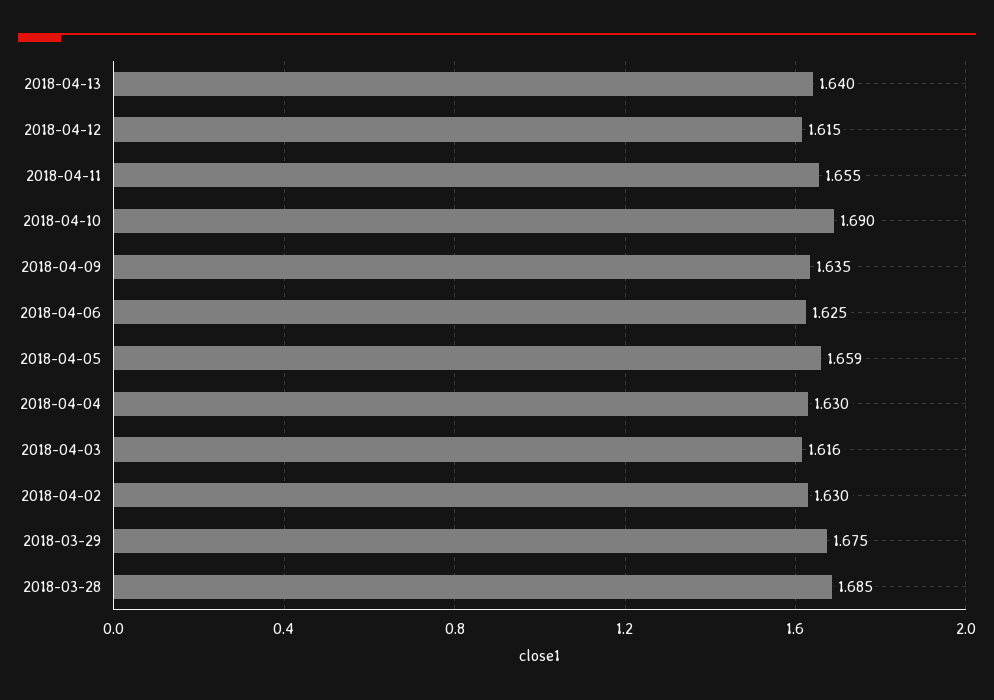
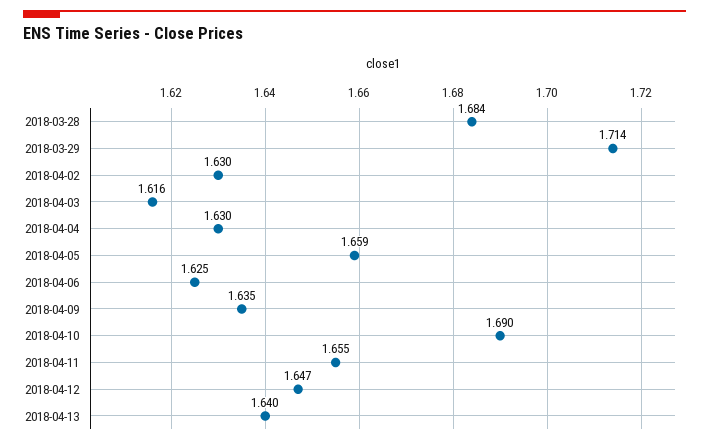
  {
    "2018-04-13": 1.64,
-   "2018-04-12": 1.615,
+   "2018-04-12": 1.647,
    "2018-04-11": 1.655,
    "2018-04-10": 1.69,
    "2018-04-09": 1.635,
    "2018-04-06": 1.625,
    "2018-04-05": 1.659,
    "2018-04-04": 1.63,
    "2018-04-03": 1.616,
    "2018-04-02": 1.63,
-   "2018-03-29": 1.675,
+   "2018-03-29": 1.714,
-   "2018-03-28": 1.685
+   "2018-03-28": 1.684
  }

